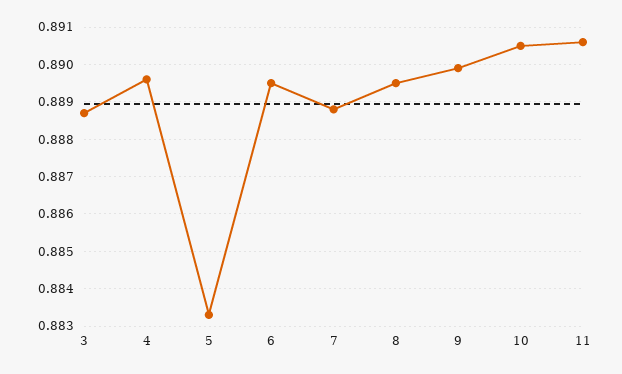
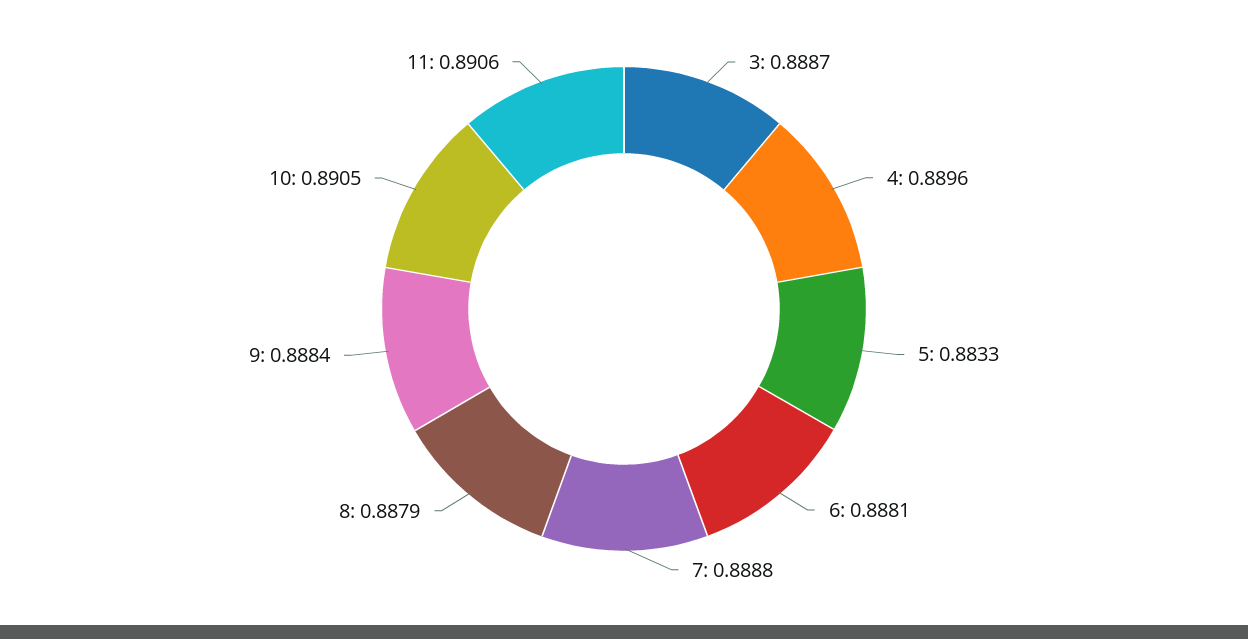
  {
    "3": 0.8887,
    "4": 0.8896,
    "5": 0.8833,
-   "6": 0.8895,
+   "6": 0.8881,
    "7": 0.8888,
-   "8": 0.8895,
+   "8": 0.8879,
-   "9": 0.89,
+   "9": 0.8884,
    "10": 0.8905,
    "11": 0.8906
  }

